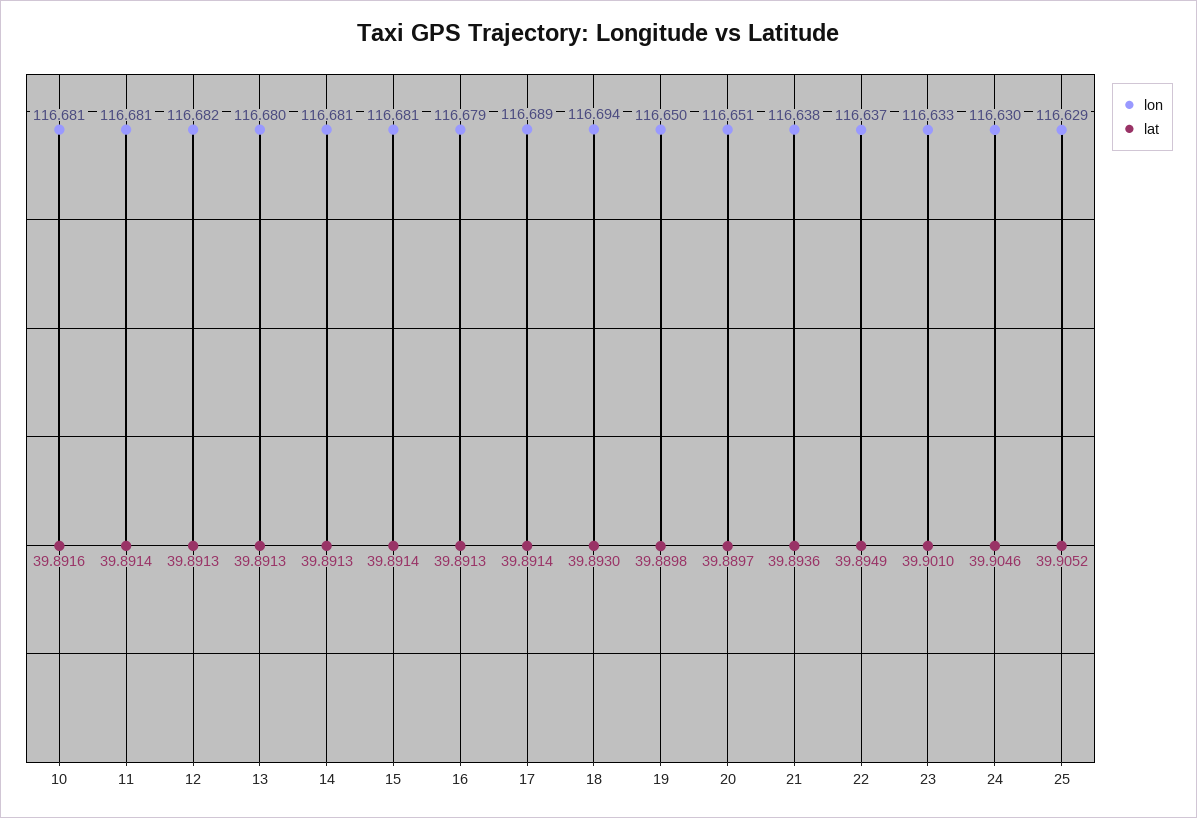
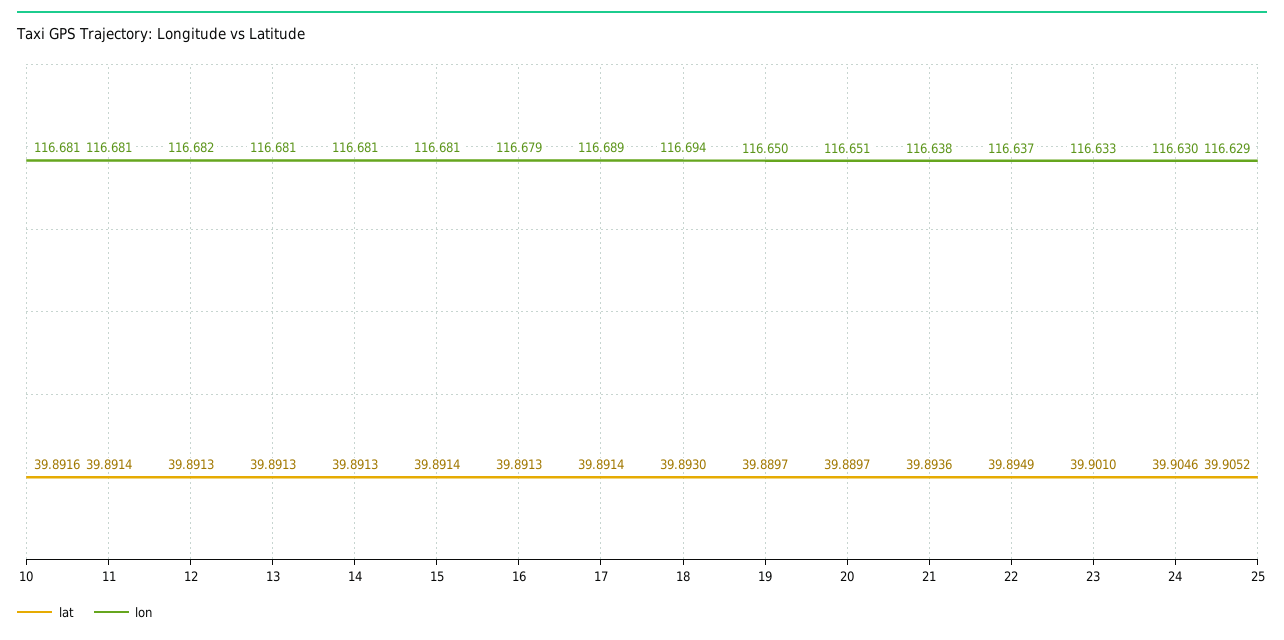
  {
    "lon": {
      "10": 116.681,
      "11": 116.681,
      "12": 116.682,
-     "13": 116.68,
+     "13": 116.681,
      "14": 116.681,
      "15": 116.681,
      "16": 116.679,
      "17": 116.689,
      "18": 116.694,
      "19": 116.65,
      "20": 116.651,
      "21": 116.638,
      "22": 116.637,
      "23": 116.633,
      "24": 116.63,
      "25": 116.629
    },
    "lat": {
      "10": 39.8916,
      "11": 39.8914,
      "12": 39.8913,
      "13": 39.8913,
      "14": 39.8913,
      "15": 39.8914,
      "16": 39.8913,
      "17": 39.8914,
      "18": 39.893,
-     "19": 39.8898,
+     "19": 39.8897,
      "20": 39.8897,
      "21": 39.8936,
      "22": 39.8949,
      "23": 39.901,
      "24": 39.9046,
      "25": 39.9052
    }
  }

